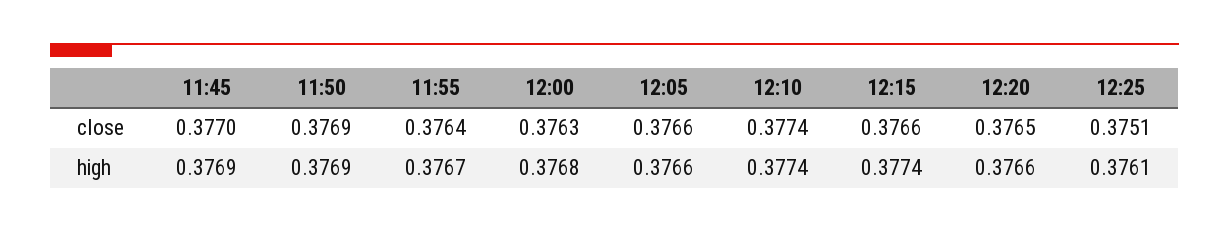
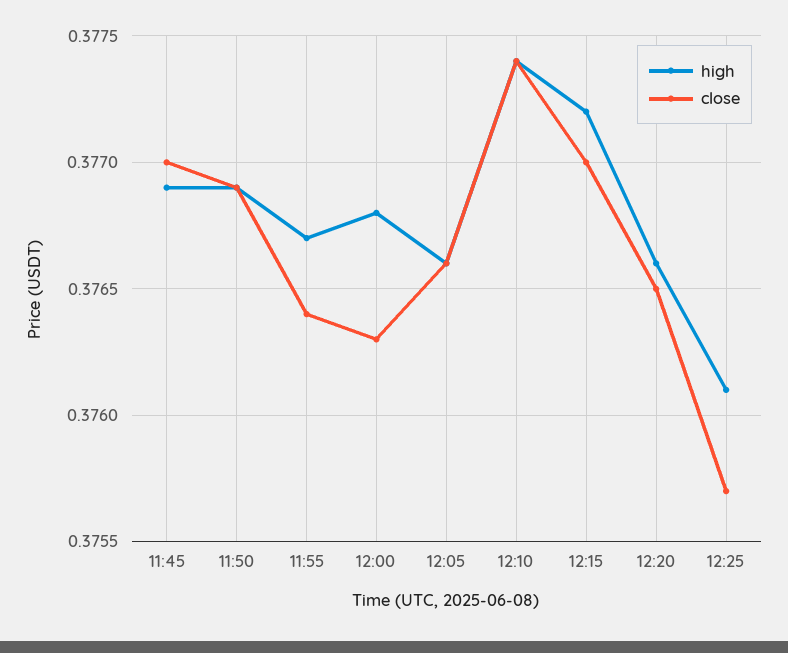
  {
    "close": {
      "11:45": 0.377,
      "11:50": 0.3769,
      "11:55": 0.3764,
      "12:00": 0.3763,
      "12:05": 0.3766,
      "12:10": 0.3774,
-     "12:15": 0.3766,
+     "12:15": 0.377,
      "12:20": 0.3765,
-     "12:25": 0.3751
+     "12:25": 0.3757
    },
    "high": {
      "11:45": 0.3769,
      "11:50": 0.3769,
      "11:55": 0.3767,
      "12:00": 0.3768,
      "12:05": 0.3766,
      "12:10": 0.3774,
-     "12:15": 0.3774,
+     "12:15": 0.3772,
      "12:20": 0.3766,
      "12:25": 0.3761
    }
  }

